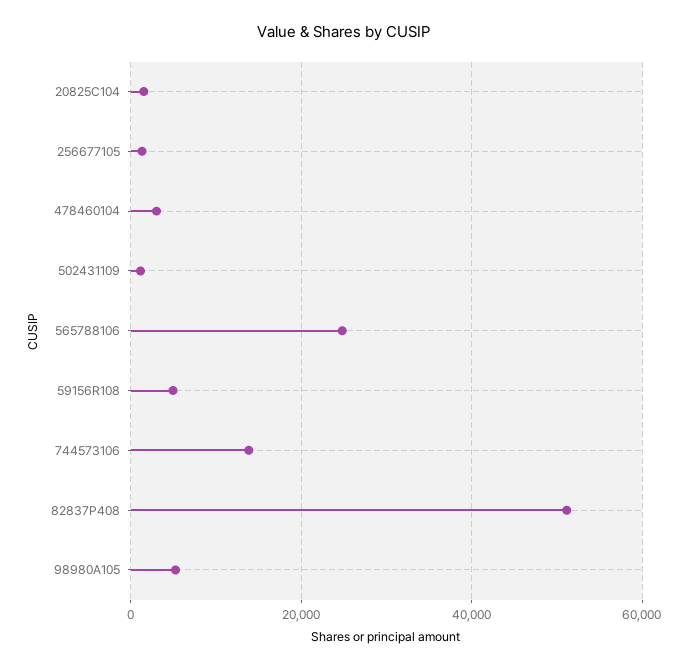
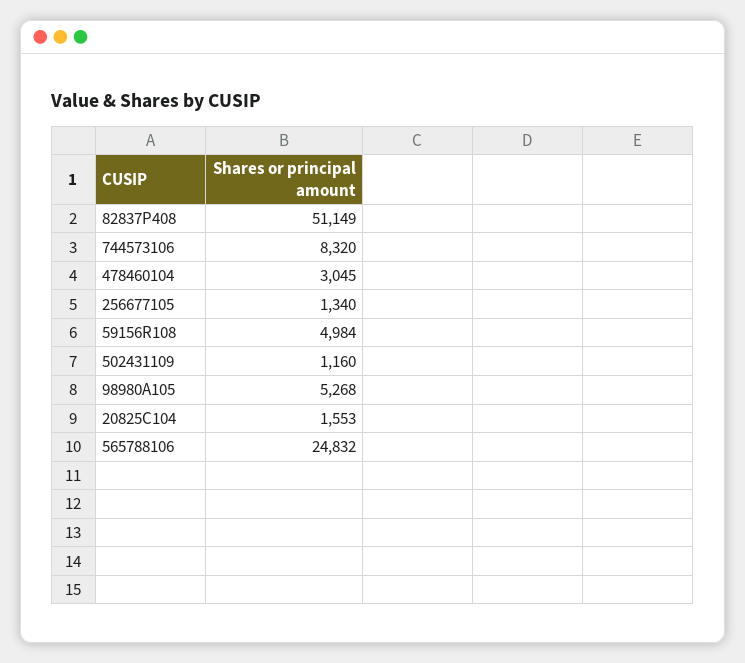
  {
    "20825C104": 1553,
    "256677105": 1340,
    "478460104": 3045,
    "502431109": 1160,
    "565788106": 24832,
    "59156R108": 4984,
-   "744573106": 14000,
+   "744573106": 8320,
    "82837P408": 51149,
    "98980A105": 5268
  }

